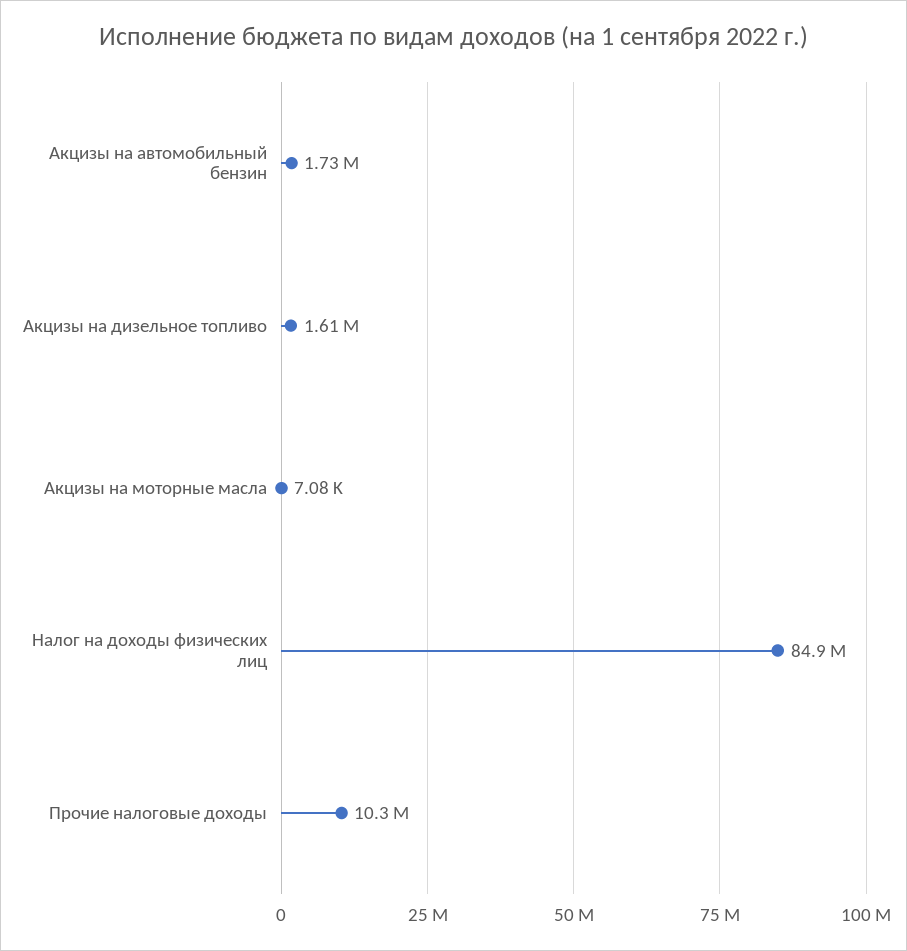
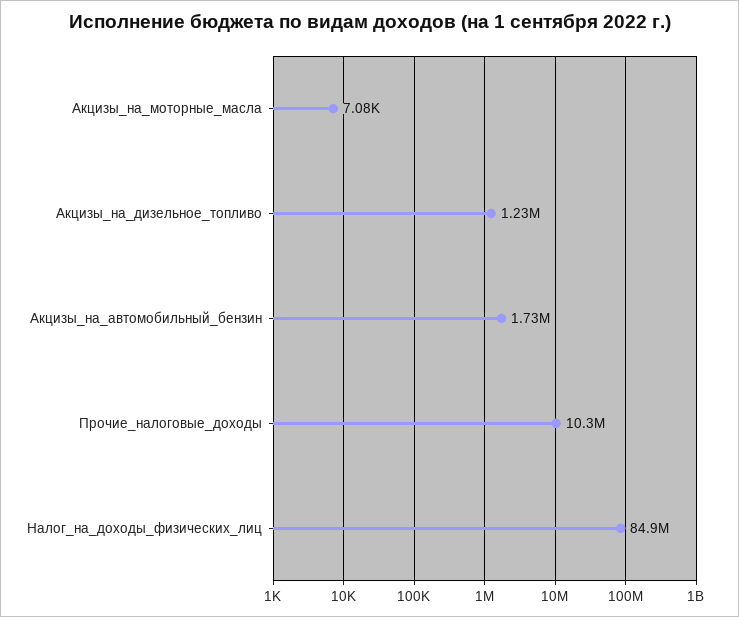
  {
    "Акцизы на автомобильный бензин": 1730000,
-   "Акцизы на дизельное топливо": 1610000,
+   "Акцизы на дизельное топливо": 1230000,
    "Акцизы на моторные масла": 7080,
    "Налог на доходы физических лиц": 84900000,
    "Прочие налоговые доходы": 10300000
  }

